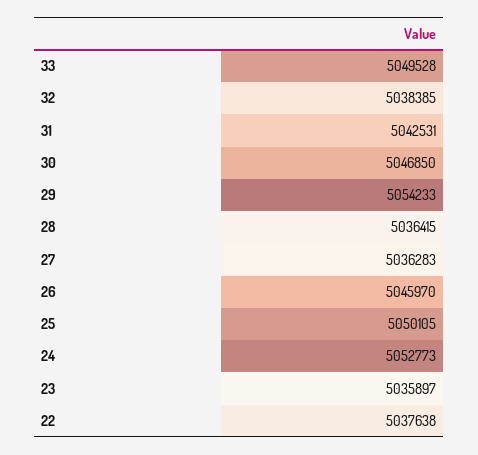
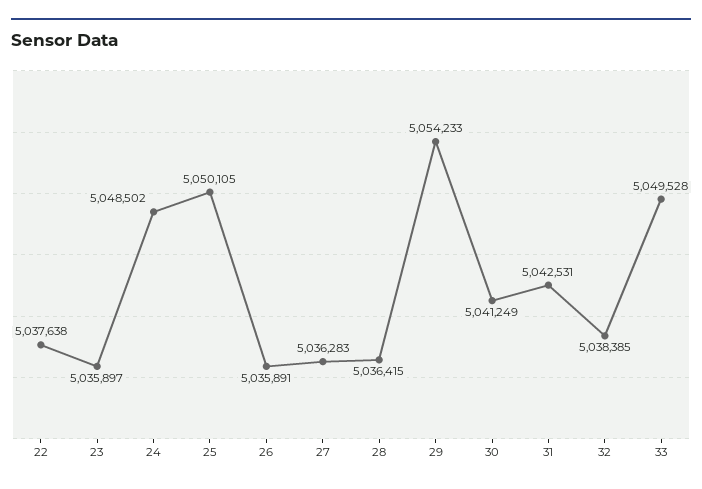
  {
    "33": 5049528,
    "32": 5038385,
    "31": 5042531,
-   "30": 5046850,
+   "30": 5041249,
    "29": 5054233,
    "28": 5036415,
    "27": 5036283,
-   "26": 5045970,
+   "26": 5035891,
    "25": 5050105,
-   "24": 5052773,
+   "24": 5048502,
    "23": 5035897,
    "22": 5037638
  }

